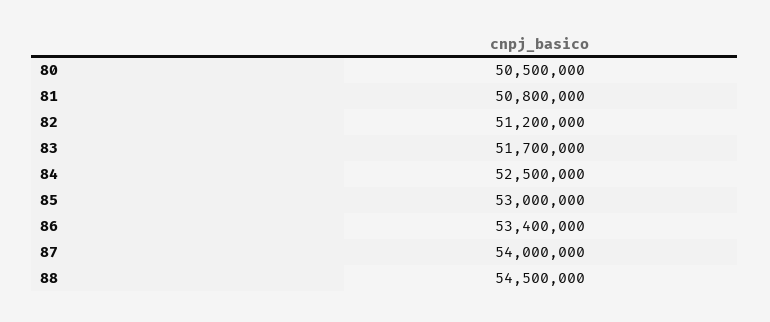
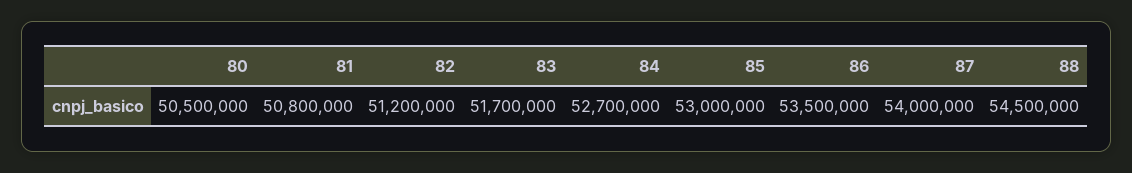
  {
    "80": 50500000,
    "81": 50800000,
    "82": 51200000,
    "83": 51700000,
-   "84": 52500000,
+   "84": 52700000,
    "85": 53000000,
-   "86": 53400000,
+   "86": 53500000,
    "87": 54000000,
    "88": 54500000
  }

